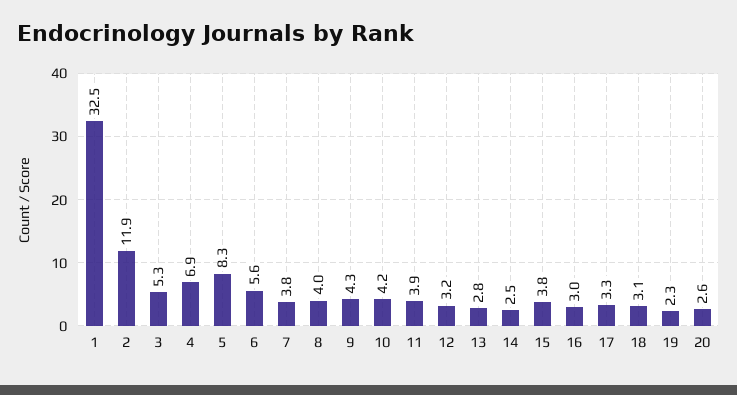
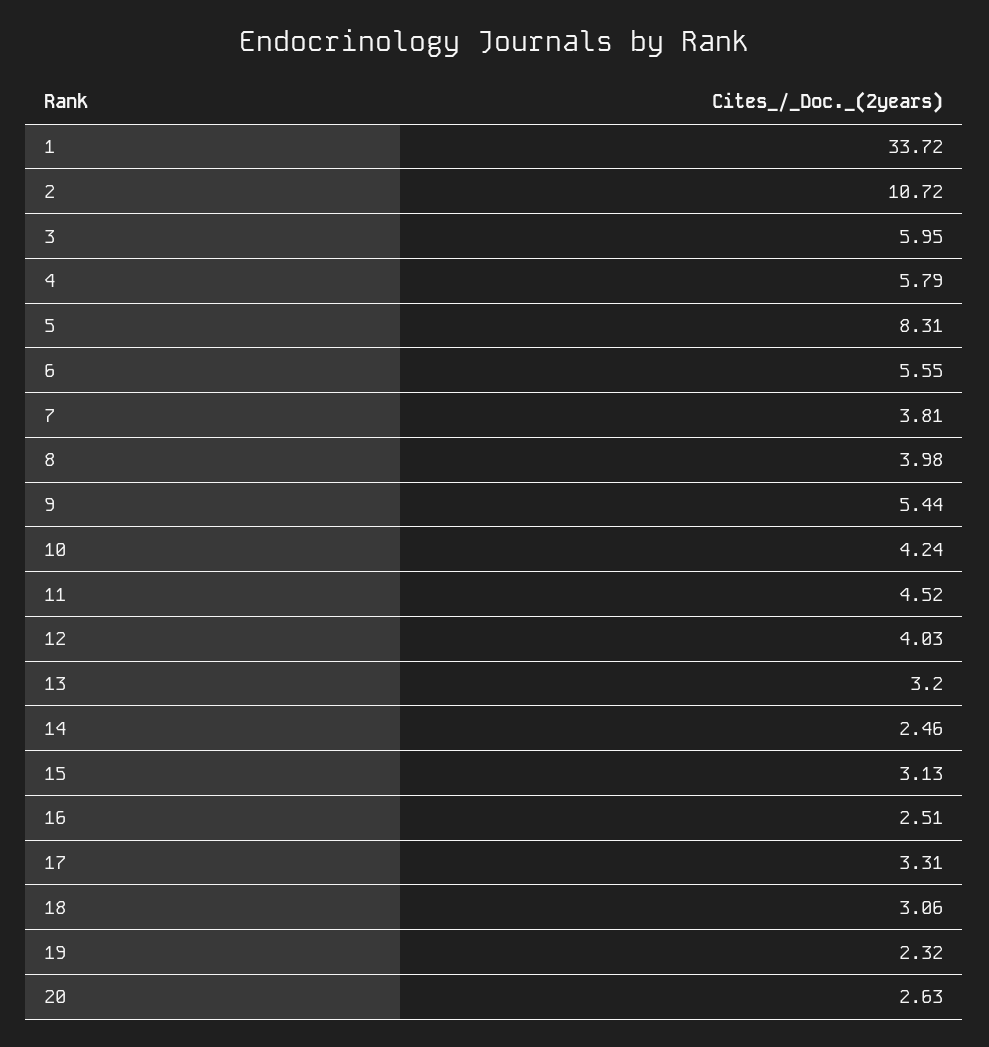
  {
-   "1": 32.5,
+   "1": 33.72,
-   "2": 11.9,
+   "2": 10.72,
-   "3": 5.3,
+   "3": 5.95,
-   "4": 6.9,
+   "4": 5.79,
    "5": 8.31,
    "6": 5.55,
    "7": 3.81,
    "8": 3.98,
-   "9": 4.3,
+   "9": 5.44,
    "10": 4.24,
-   "11": 3.9,
+   "11": 4.52,
-   "12": 3.2,
+   "12": 4.03,
-   "13": 2.8,
+   "13": 3.2,
    "14": 2.46,
-   "15": 3.8,
+   "15": 3.13,
-   "16": 3,
+   "16": 2.51,
    "17": 3.31,
    "18": 3.06,
    "19": 2.32,
    "20": 2.63
  }

